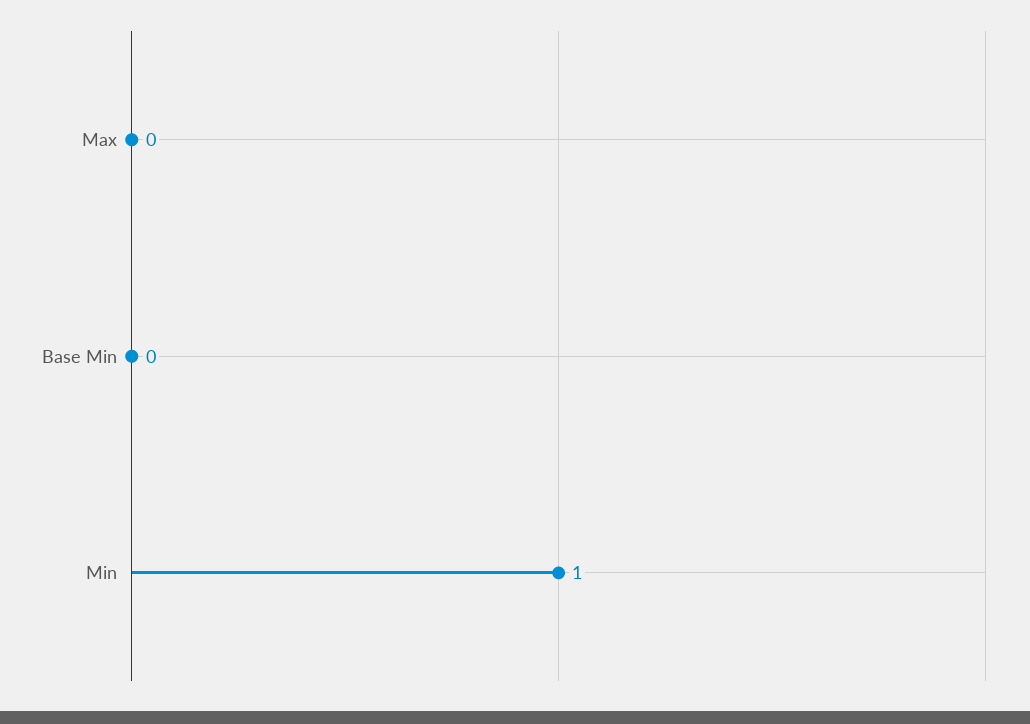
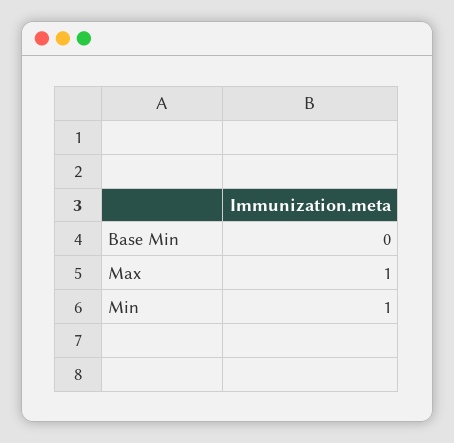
  {
-   "Max": 0,
+   "Max": 1,
    "Base Min": 0,
    "Min": 1
  }

